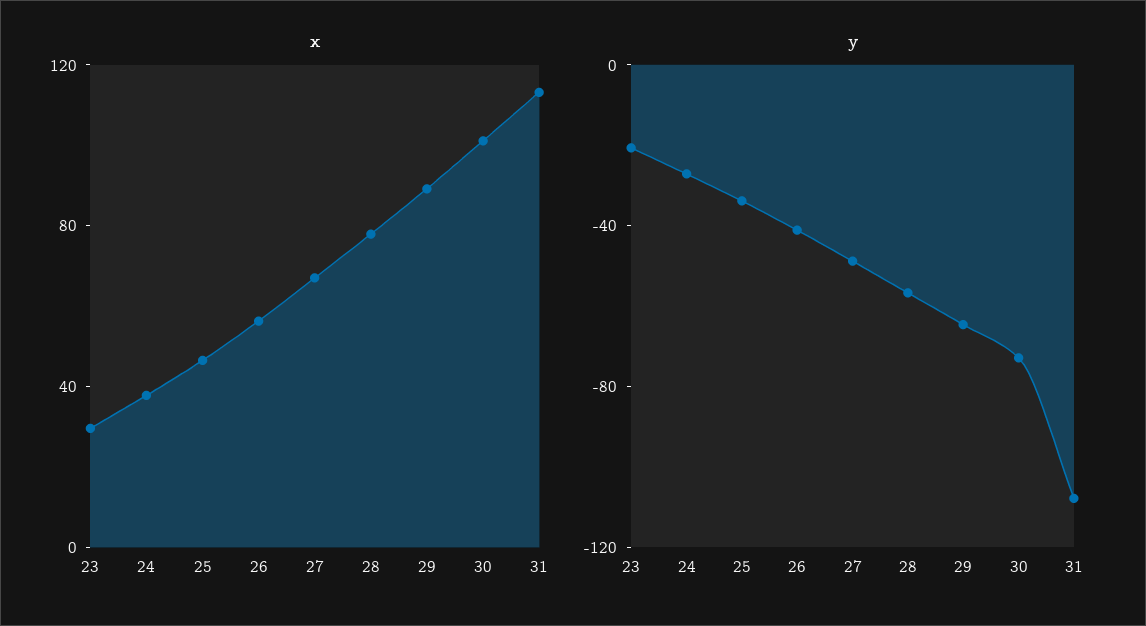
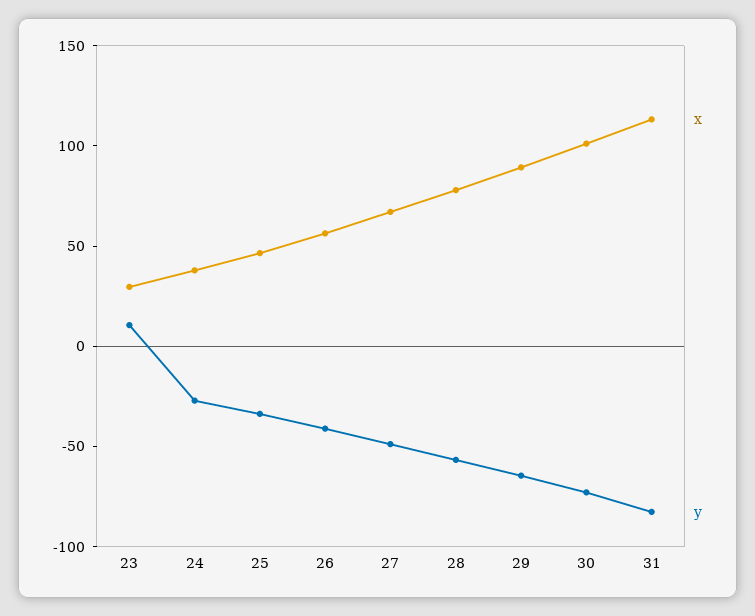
  {
    "x": {
      "23": 30,
      "24": 40,
      "25": 50,
      "26": 60,
      "27": 70,
      "28": 80,
      "29": 90,
      "30": 100,
      "31": 110
    },
    "y": {
-     "23": -20,
+     "23": 10,
      "24": -30,
      "25": -30,
      "26": -40,
      "27": -50,
      "28": -60,
      "29": -60,
      "30": -70,
-     "31": -110
+     "31": -80
    }
  }

